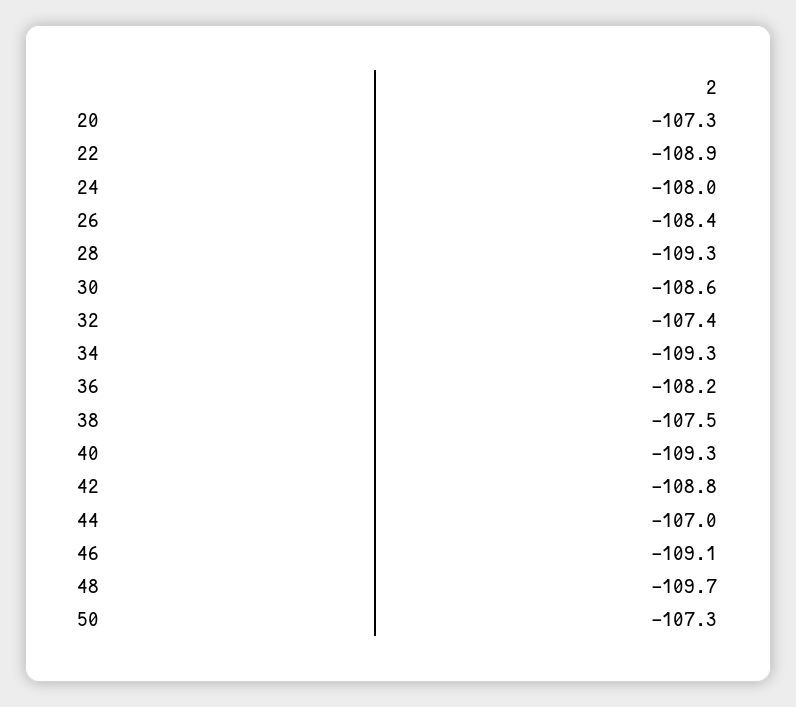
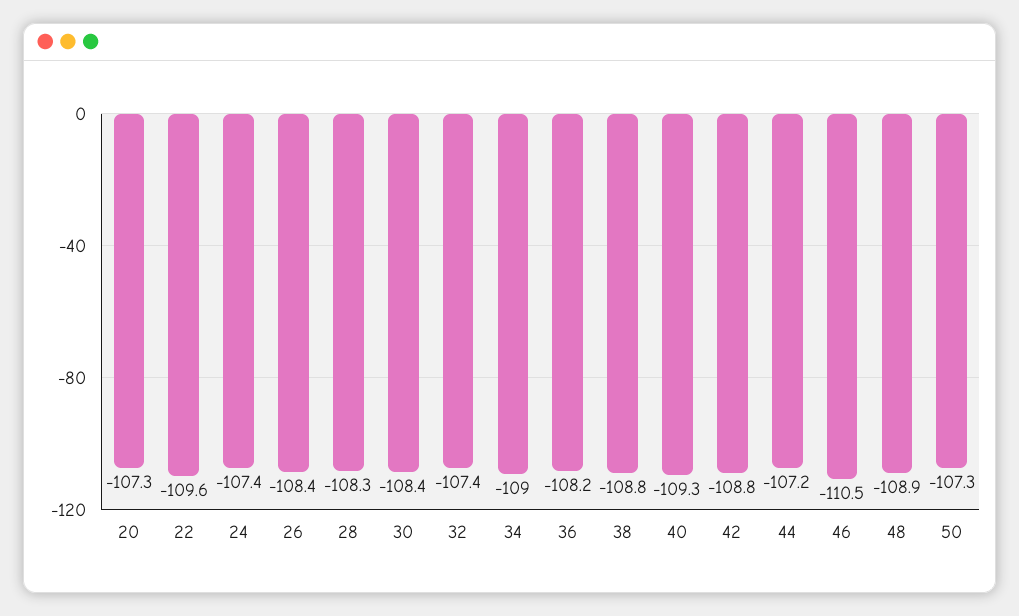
  {
    "20": -107.3,
-   "22": -108.9,
+   "22": -109.6,
-   "24": -108,
+   "24": -107.4,
    "26": -108.4,
-   "28": -109.3,
+   "28": -108.3,
-   "30": -108.6,
+   "30": -108.4,
    "32": -107.4,
-   "34": -109.3,
+   "34": -109,
    "36": -108.2,
-   "38": -107.5,
+   "38": -108.8,
    "40": -109.3,
    "42": -108.8,
-   "44": -107,
+   "44": -107.2,
-   "46": -109.1,
+   "46": -110.5,
-   "48": -109.7,
+   "48": -108.9,
    "50": -107.3
  }

